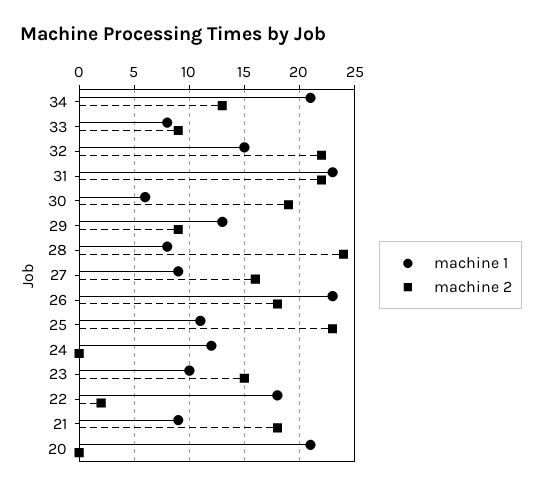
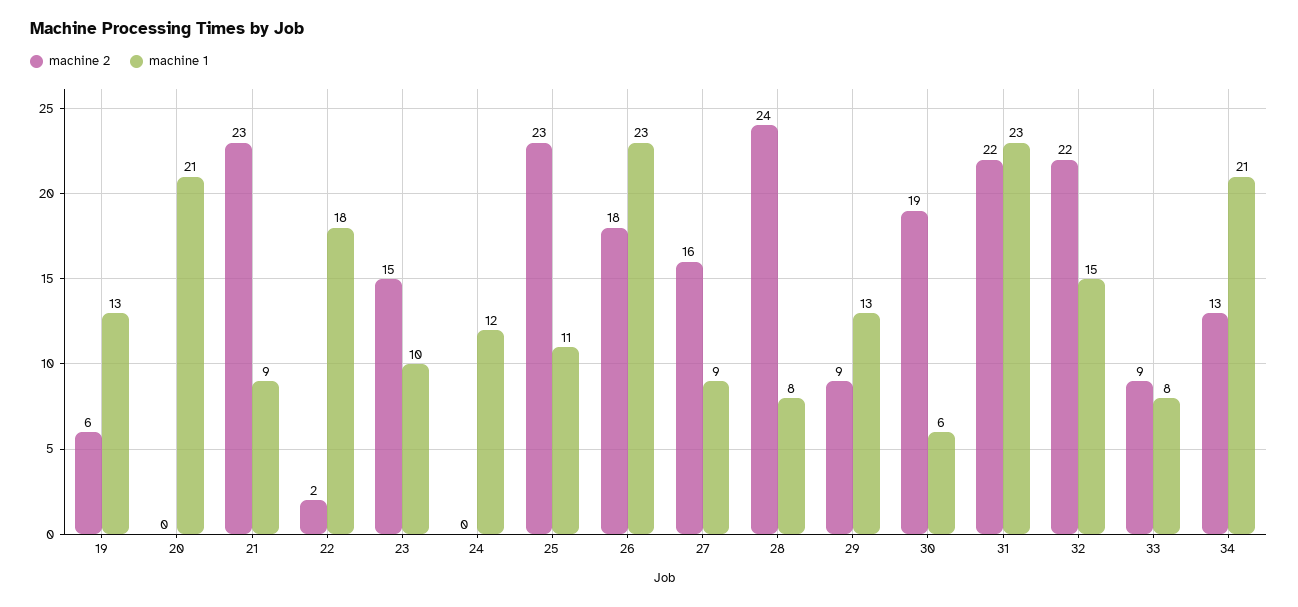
  {
    "machine 1": {
      "34": 21,
      "33": 8,
      "32": 15,
      "31": 23,
      "30": 6,
      "29": 13,
      "28": 8,
      "27": 9,
      "26": 23,
      "25": 11,
      "24": 12,
      "23": 10,
      "22": 18,
      "21": 9,
-     "20": 21
+     "20": 21,
+     "19": 13
    },
    "machine 2": {
      "34": 13,
      "33": 9,
      "32": 22,
      "31": 22,
      "30": 19,
      "29": 9,
      "28": 24,
      "27": 16,
      "26": 18,
      "25": 23,
      "24": 0,
      "23": 15,
      "22": 2,
-     "21": 18,
+     "21": 23,
-     "20": 0
+     "20": 0,
+     "19": 6
    }
  }

